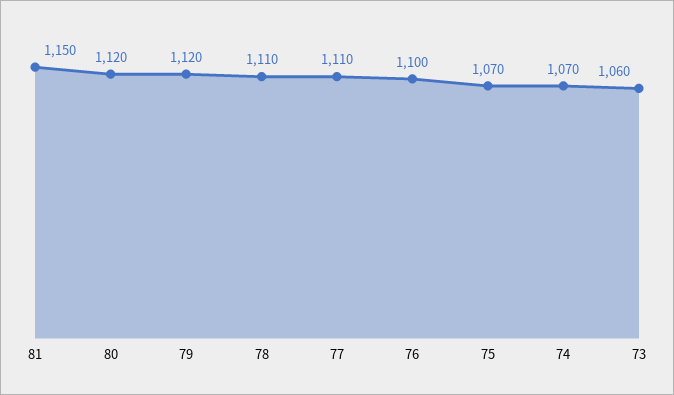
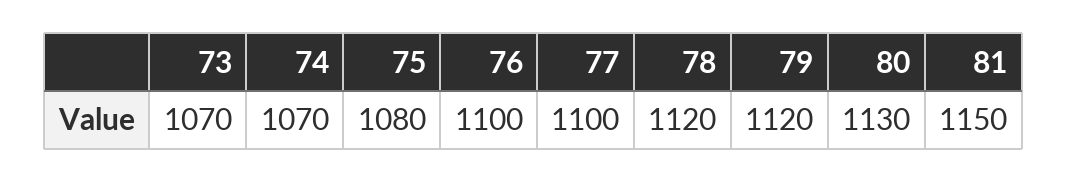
  {
    "81": 1150,
-   "80": 1120,
+   "80": 1130,
    "79": 1120,
-   "78": 1110,
+   "78": 1120,
-   "77": 1110,
+   "77": 1100,
    "76": 1100,
-   "75": 1070,
+   "75": 1080,
    "74": 1070,
-   "73": 1060
+   "73": 1070
  }

